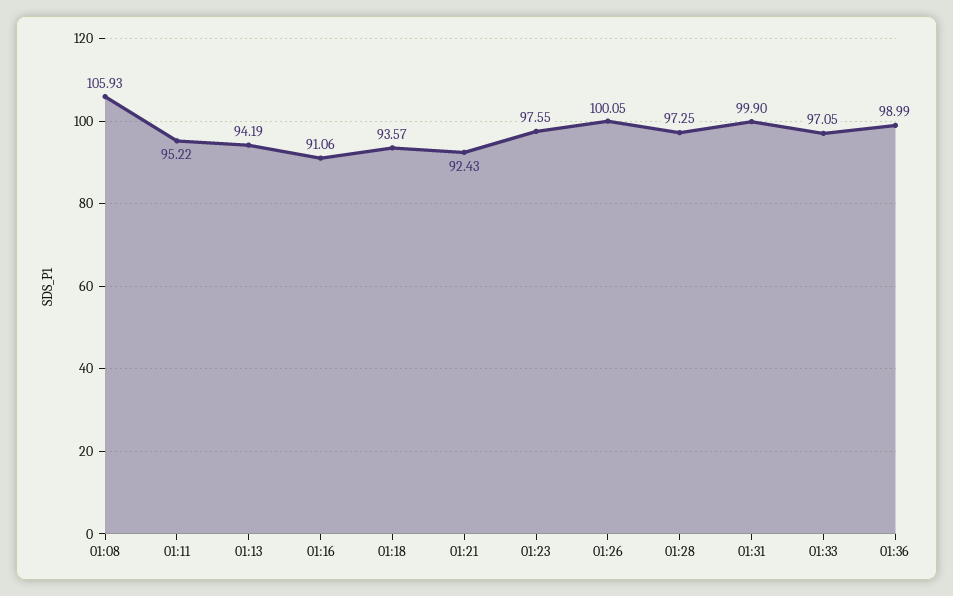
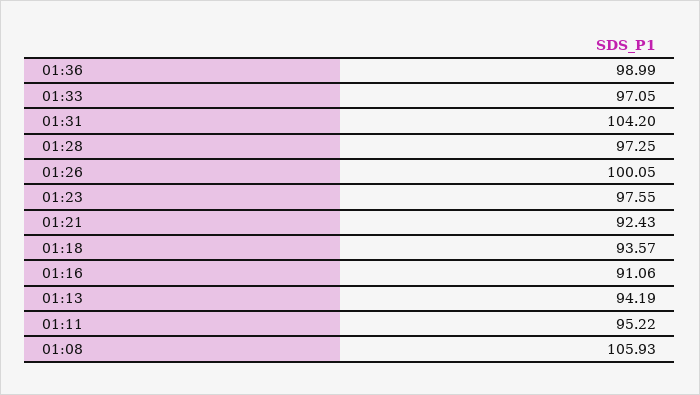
  {
    "01:08": 105.93,
    "01:11": 95.22,
    "01:13": 94.19,
    "01:16": 91.06,
    "01:18": 93.57,
    "01:21": 92.43,
    "01:23": 97.55,
    "01:26": 100.05,
    "01:28": 97.25,
-   "01:31": 99.9,
+   "01:31": 104.2,
    "01:33": 97.05,
    "01:36": 98.99
  }

